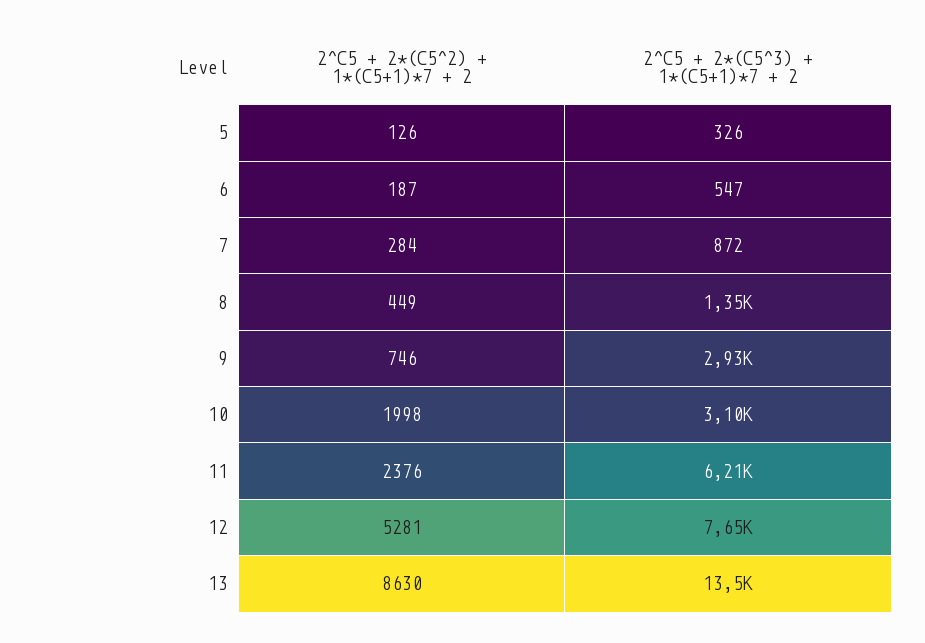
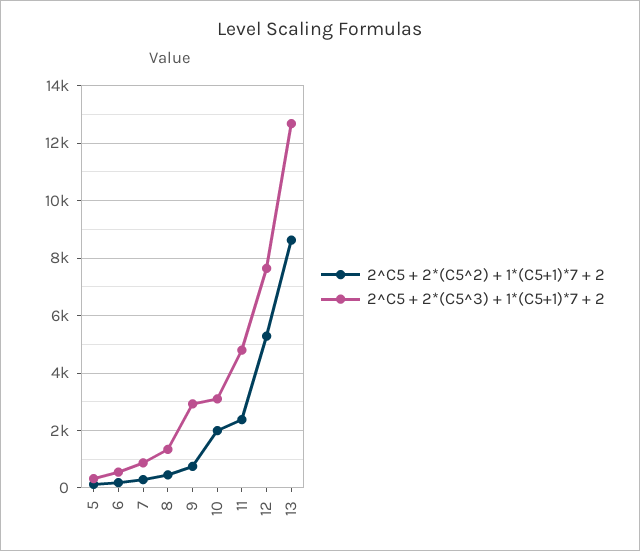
  {
    "2^C5 + 2*(C5^2) + 1*(C5+1)*7 + 2": {
      "5": 126,
      "6": 187,
      "7": 284,
      "8": 449,
      "9": 746,
      "10": 1998,
      "11": 2376,
      "12": 5281,
      "13": 8630
    },
    "2^C5 + 2*(C5^3) + 1*(C5+1)*7 + 2": {
      "5": 326,
      "6": 547,
      "7": 872,
      "8": 1350,
      "9": 2930,
      "10": 3100,
-     "11": 6210,
+     "11": 4750,
      "12": 7650,
-     "13": 13500
+     "13": 12750
    }
  }

